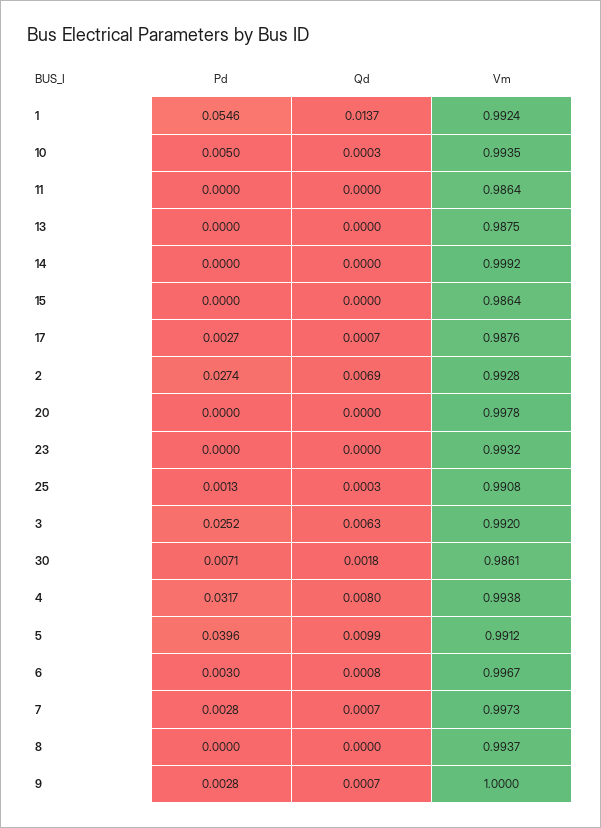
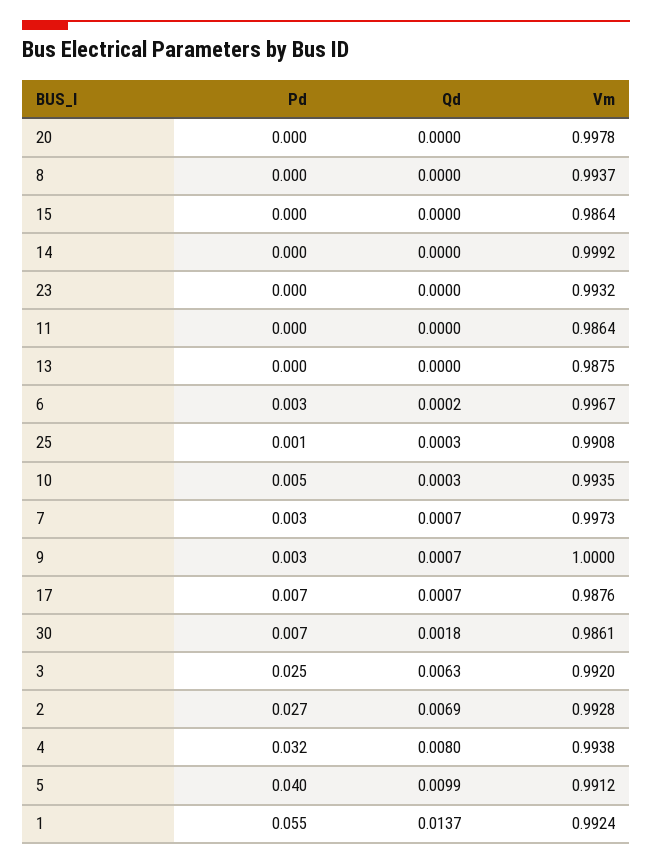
  {
    "Pd": {
      "1": 0.0546,
      "10": 0.005,
      "11": 0,
      "13": 0,
      "14": 0,
      "15": 0,
-     "17": 0.0027,
+     "17": 0.007,
      "2": 0.0274,
      "20": 0,
      "23": 0,
      "25": 0.0013,
      "3": 0.0252,
      "30": 0.0071,
      "4": 0.0317,
      "5": 0.0396,
      "6": 0.003,
      "7": 0.0028,
      "8": 0,
      "9": 0.0028
    },
    "Qd": {
      "1": 0.0137,
      "10": 0.0003,
      "11": 0,
      "13": 0,
      "14": 0,
      "15": 0,
      "17": 0.0007,
      "2": 0.0069,
      "20": 0,
      "23": 0,
      "25": 0.0003,
      "3": 0.0063,
      "30": 0.0018,
      "4": 0.008,
      "5": 0.0099,
-     "6": 0.0008,
+     "6": 0.0002,
      "7": 0.0007,
      "8": 0,
      "9": 0.0007
    },
    "Vm": {
      "1": 0.9924,
      "10": 0.9935,
      "11": 0.9864,
      "13": 0.9875,
      "14": 0.9992,
      "15": 0.9864,
      "17": 0.9876,
      "2": 0.9928,
      "20": 0.9978,
      "23": 0.9932,
      "25": 0.9908,
      "3": 0.992,
      "30": 0.9861,
      "4": 0.9938,
      "5": 0.9912,
      "6": 0.9967,
      "7": 0.9973,
      "8": 0.9937,
      "9": 1
    }
  }

